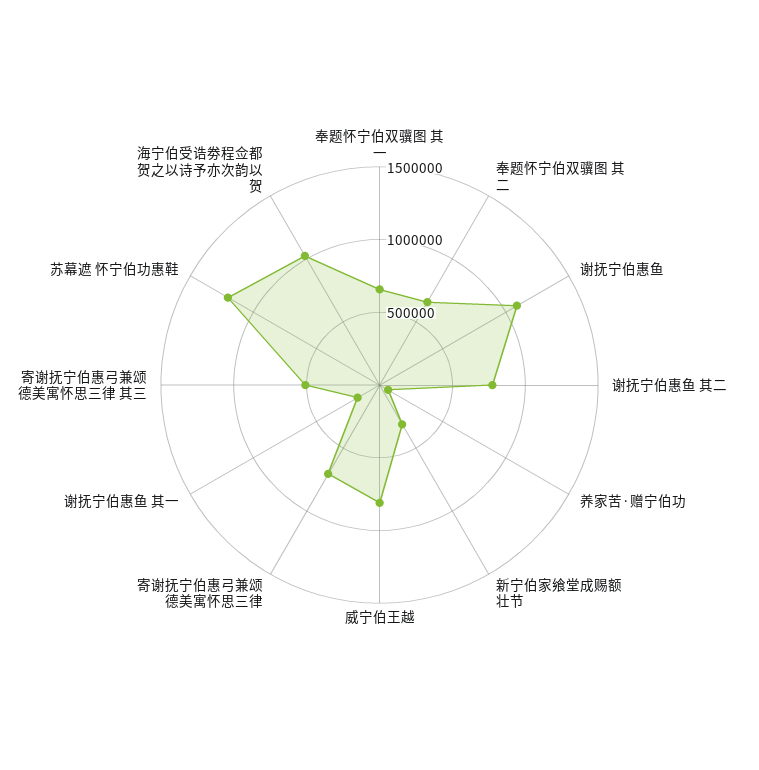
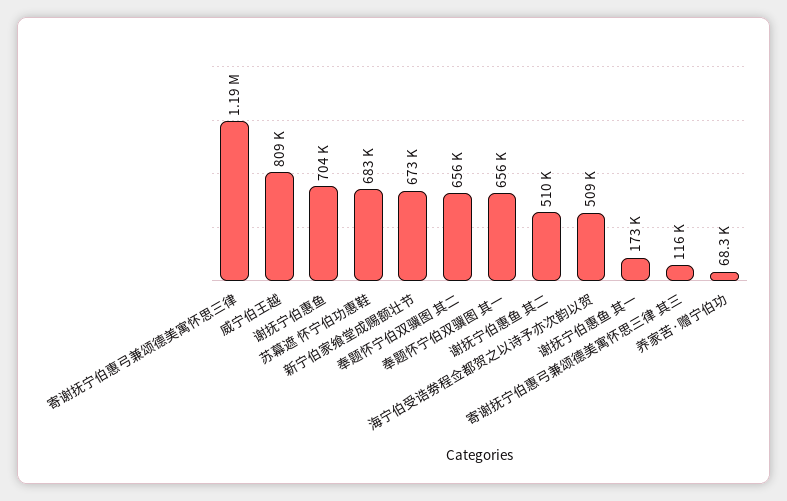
  {
    "奉题怀宁伯双骥图 其一": 656000,
    "奉题怀宁伯双骥图 其二": 656000,
-   "谢抚宁伯惠鱼": 1100000,
+   "谢抚宁伯惠鱼": 704000,
-   "谢抚宁伯惠鱼 其二": 800000,
+   "谢抚宁伯惠鱼 其二": 510000,
    "养家苦·赠宁伯功": 68300,
-   "新宁伯家飨堂成赐额壮节": 300000,
+   "新宁伯家飨堂成赐额壮节": 673000,
    "威宁伯王越": 809000,
-   "寄谢抚宁伯惠弓兼颂德美寓怀思三律": 700000,
+   "寄谢抚宁伯惠弓兼颂德美寓怀思三律": 1190000,
    "谢抚宁伯惠鱼 其一": 173000,
-   "寄谢抚宁伯惠弓兼颂德美寓怀思三律 其三": 500000,
+   "寄谢抚宁伯惠弓兼颂德美寓怀思三律 其三": 116000,
-   "苏幕遮 怀宁伯功惠鞋": 1200000,
+   "苏幕遮 怀宁伯功惠鞋": 683000,
-   "海宁伯受诰劵程佥都贺之以诗予亦次韵以贺": 1000000
+   "海宁伯受诰劵程佥都贺之以诗予亦次韵以贺": 509000
  }

